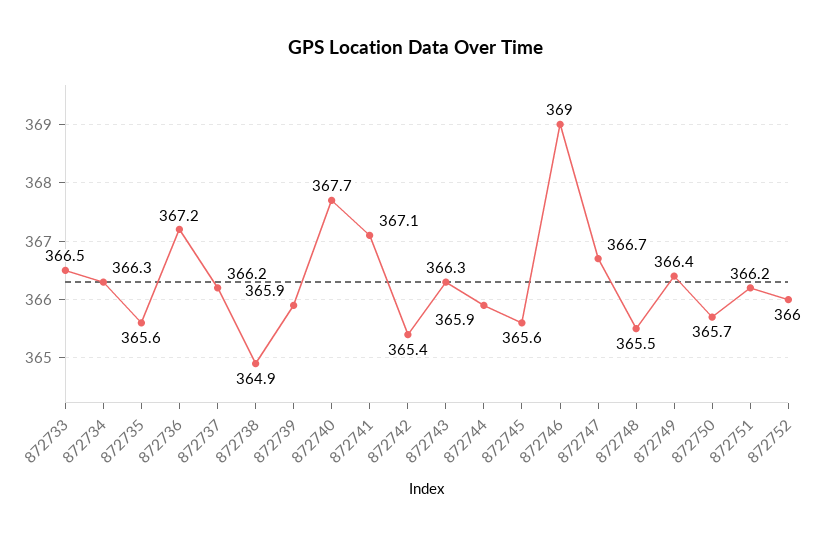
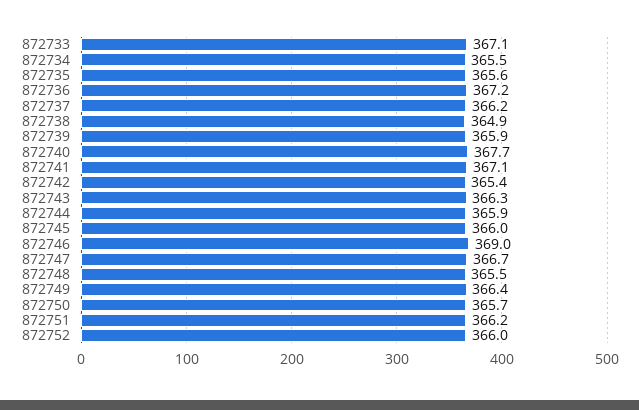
  {
-   "872733": 366.5,
+   "872733": 367.1,
-   "872734": 366.3,
+   "872734": 365.5,
    "872735": 365.6,
    "872736": 367.2,
    "872737": 366.2,
    "872738": 364.9,
    "872739": 365.9,
    "872740": 367.7,
    "872741": 367.1,
    "872742": 365.4,
    "872743": 366.3,
    "872744": 365.9,
-   "872745": 365.6,
+   "872745": 366,
    "872746": 369,
    "872747": 366.7,
    "872748": 365.5,
    "872749": 366.4,
    "872750": 365.7,
    "872751": 366.2,
    "872752": 366
  }

